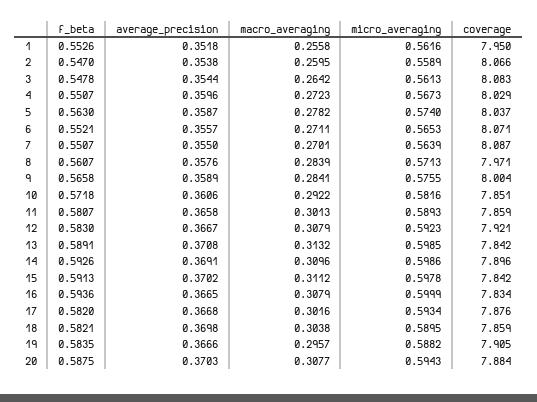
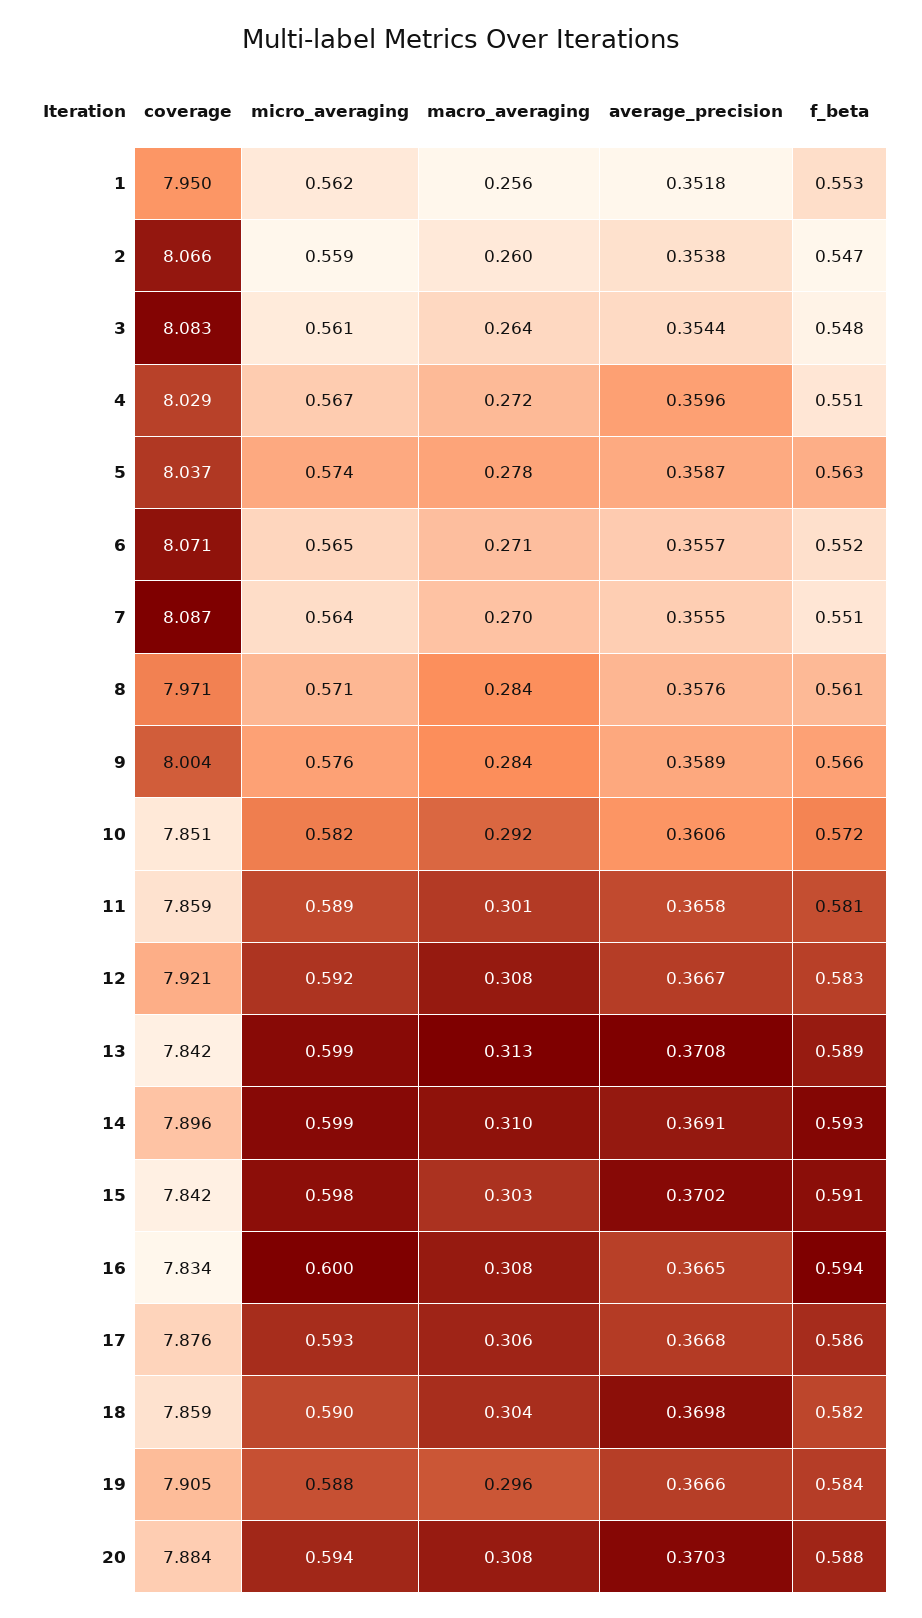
  {
    "f_beta": {
      "1": 0.5526,
      "2": 0.547,
      "3": 0.5478,
      "4": 0.5507,
      "5": 0.563,
      "6": 0.5521,
      "7": 0.5507,
      "8": 0.5607,
      "9": 0.5658,
      "10": 0.5718,
      "11": 0.5807,
      "12": 0.583,
      "13": 0.5891,
      "14": 0.5926,
      "15": 0.5913,
      "16": 0.5936,
-     "17": 0.582,
+     "17": 0.586,
      "18": 0.5821,
      "19": 0.5835,
      "20": 0.5875
    },
    "average_precision": {
      "1": 0.3518,
      "2": 0.3538,
      "3": 0.3544,
      "4": 0.3596,
      "5": 0.3587,
      "6": 0.3557,
-     "7": 0.355,
+     "7": 0.3555,
      "8": 0.3576,
      "9": 0.3589,
      "10": 0.3606,
      "11": 0.3658,
      "12": 0.3667,
      "13": 0.3708,
      "14": 0.3691,
      "15": 0.3702,
      "16": 0.3665,
      "17": 0.3668,
      "18": 0.3698,
      "19": 0.3666,
      "20": 0.3703
    },
    "macro_averaging": {
      "1": 0.2558,
      "2": 0.2595,
      "3": 0.2642,
      "4": 0.2723,
      "5": 0.2782,
      "6": 0.2711,
      "7": 0.2701,
      "8": 0.2839,
      "9": 0.2841,
      "10": 0.2922,
      "11": 0.3013,
      "12": 0.3079,
      "13": 0.3132,
      "14": 0.3096,
-     "15": 0.3112,
+     "15": 0.303,
      "16": 0.3079,
-     "17": 0.3016,
+     "17": 0.306,
      "18": 0.3038,
      "19": 0.2957,
      "20": 0.3077
    },
    "micro_averaging": {
      "1": 0.5616,
      "2": 0.5589,
      "3": 0.5613,
      "4": 0.5673,
      "5": 0.574,
      "6": 0.5653,
      "7": 0.5639,
      "8": 0.5713,
      "9": 0.5755,
      "10": 0.5816,
      "11": 0.5893,
      "12": 0.5923,
      "13": 0.5985,
      "14": 0.5986,
      "15": 0.5978,
      "16": 0.5999,
      "17": 0.5934,
      "18": 0.5895,
      "19": 0.5882,
      "20": 0.5943
    },
    "coverage": {
      "1": 7.95,
      "2": 8.066,
      "3": 8.083,
      "4": 8.029,
      "5": 8.037,
      "6": 8.071,
      "7": 8.087,
      "8": 7.971,
      "9": 8.004,
      "10": 7.851,
      "11": 7.859,
      "12": 7.921,
      "13": 7.842,
      "14": 7.896,
      "15": 7.842,
      "16": 7.834,
      "17": 7.876,
      "18": 7.859,
      "19": 7.905,
      "20": 7.884
    }
  }

